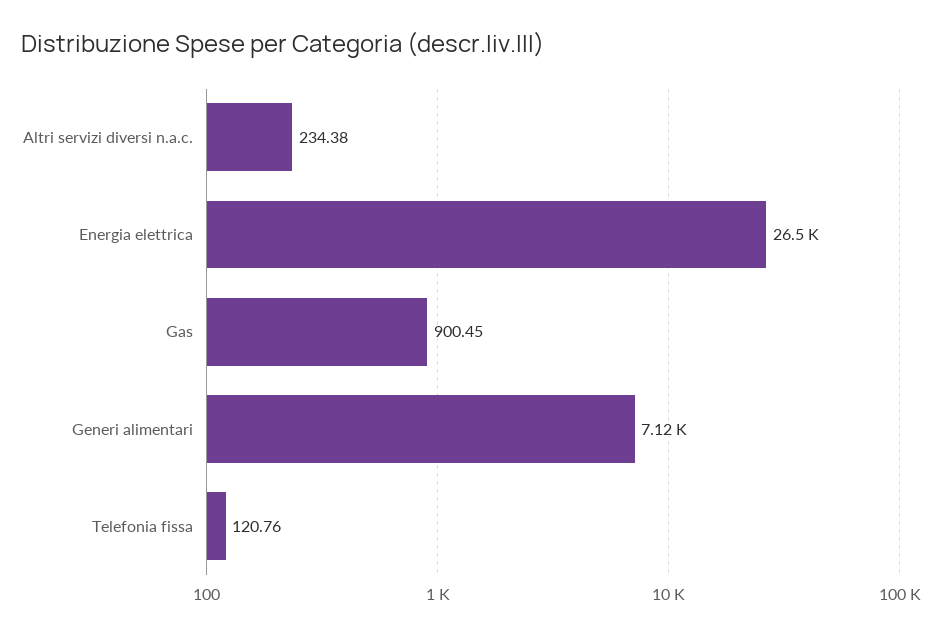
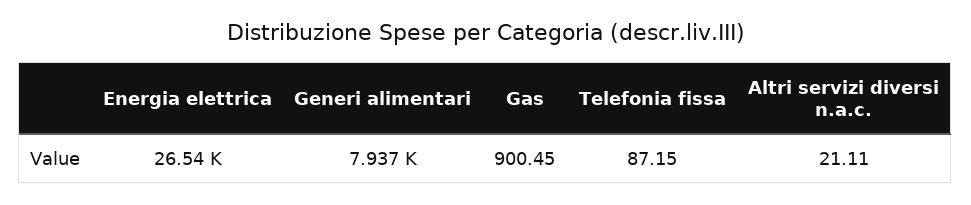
  {
-   "Altri servizi diversi n.a.c.": 234.38,
+   "Altri servizi diversi n.a.c.": 21.11,
    "Energia elettrica": 26540,
    "Gas": 900.45,
-   "Generi alimentari": 7120,
+   "Generi alimentari": 7937,
-   "Telefonia fissa": 120.76
+   "Telefonia fissa": 87.15
  }

